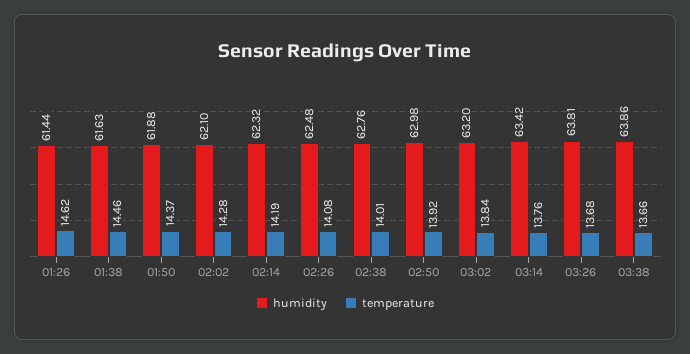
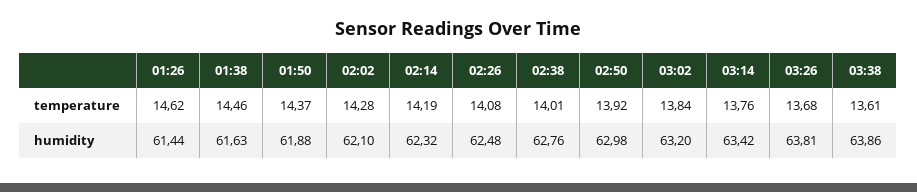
  {
    "humidity": {
      "01:26": 61.44,
      "01:38": 61.63,
      "01:50": 61.88,
      "02:02": 62.1,
      "02:14": 62.32,
      "02:26": 62.48,
      "02:38": 62.76,
      "02:50": 62.98,
      "03:02": 63.2,
      "03:14": 63.42,
      "03:26": 63.81,
      "03:38": 63.86
    },
    "temperature": {
      "01:26": 14.62,
      "01:38": 14.46,
      "01:50": 14.37,
      "02:02": 14.28,
      "02:14": 14.19,
      "02:26": 14.08,
      "02:38": 14.01,
      "02:50": 13.92,
      "03:02": 13.84,
      "03:14": 13.76,
      "03:26": 13.68,
-     "03:38": 13.66
+     "03:38": 13.61
    }
  }

